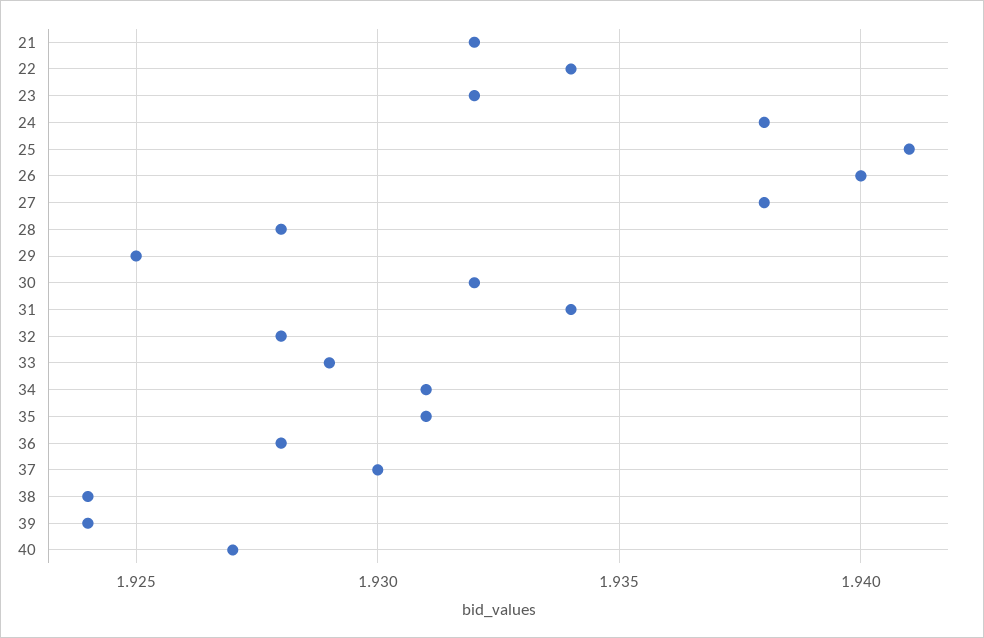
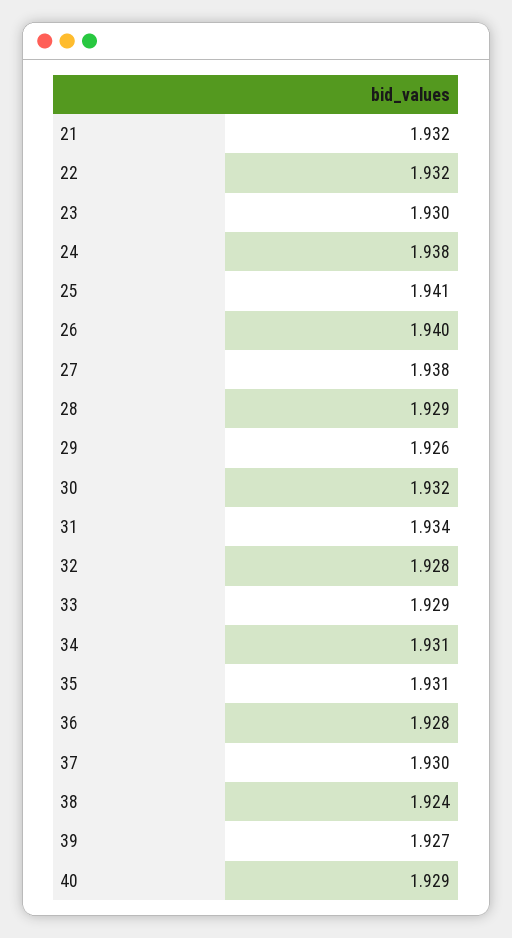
  {
    "21": 1.932,
-   "22": 1.934,
+   "22": 1.932,
-   "23": 1.932,
+   "23": 1.93,
    "24": 1.938,
    "25": 1.941,
    "26": 1.94,
    "27": 1.938,
-   "28": 1.928,
+   "28": 1.929,
-   "29": 1.925,
+   "29": 1.926,
    "30": 1.932,
    "31": 1.934,
    "32": 1.928,
    "33": 1.929,
    "34": 1.931,
    "35": 1.931,
    "36": 1.928,
    "37": 1.93,
    "38": 1.924,
-   "39": 1.924,
+   "39": 1.927,
-   "40": 1.927
+   "40": 1.929
  }

